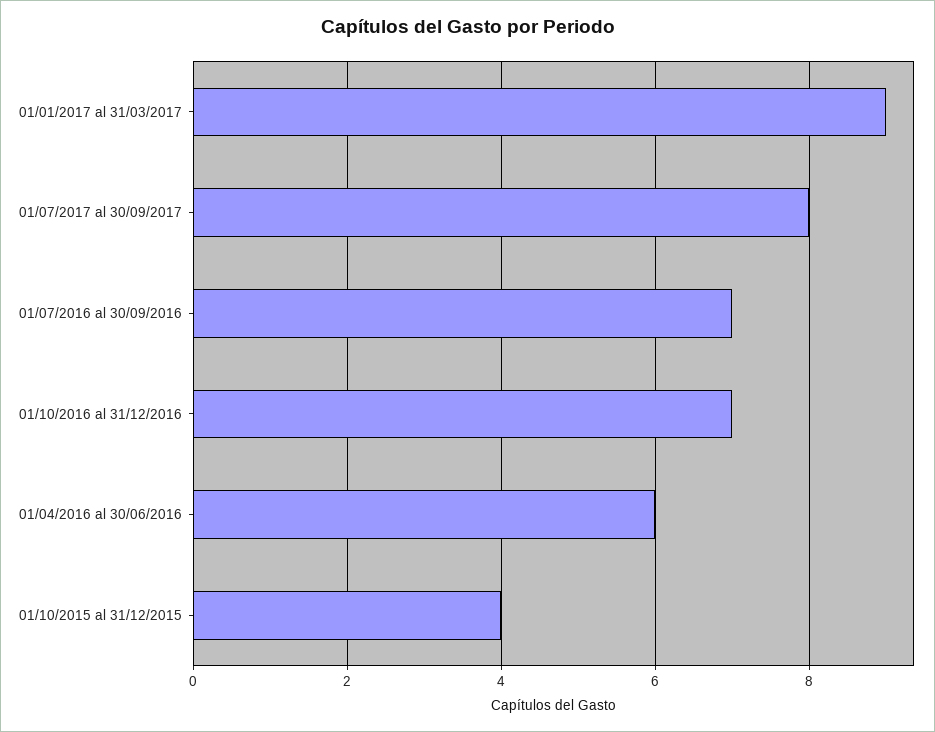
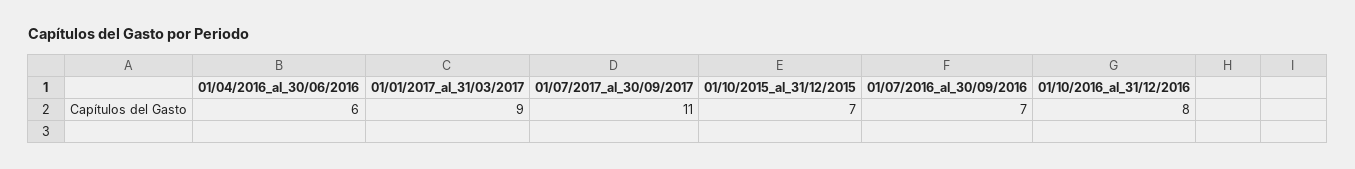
  {
    "01/01/2017 al 31/03/2017": 9,
-   "01/07/2017 al 30/09/2017": 8,
+   "01/07/2017 al 30/09/2017": 11,
    "01/07/2016 al 30/09/2016": 7,
-   "01/10/2016 al 31/12/2016": 7,
+   "01/10/2016 al 31/12/2016": 8,
    "01/04/2016 al 30/06/2016": 6,
-   "01/10/2015 al 31/12/2015": 4
+   "01/10/2015 al 31/12/2015": 7
  }

